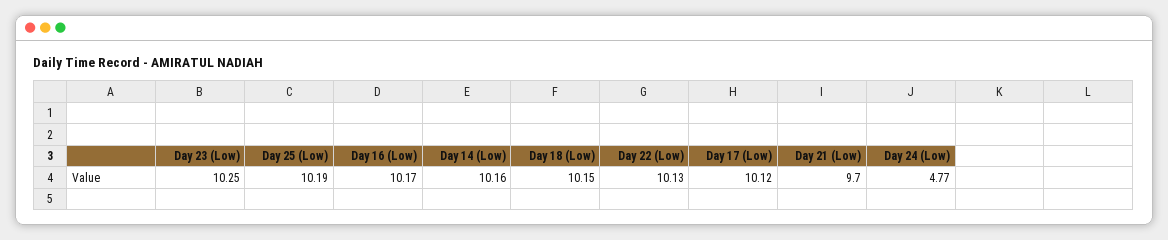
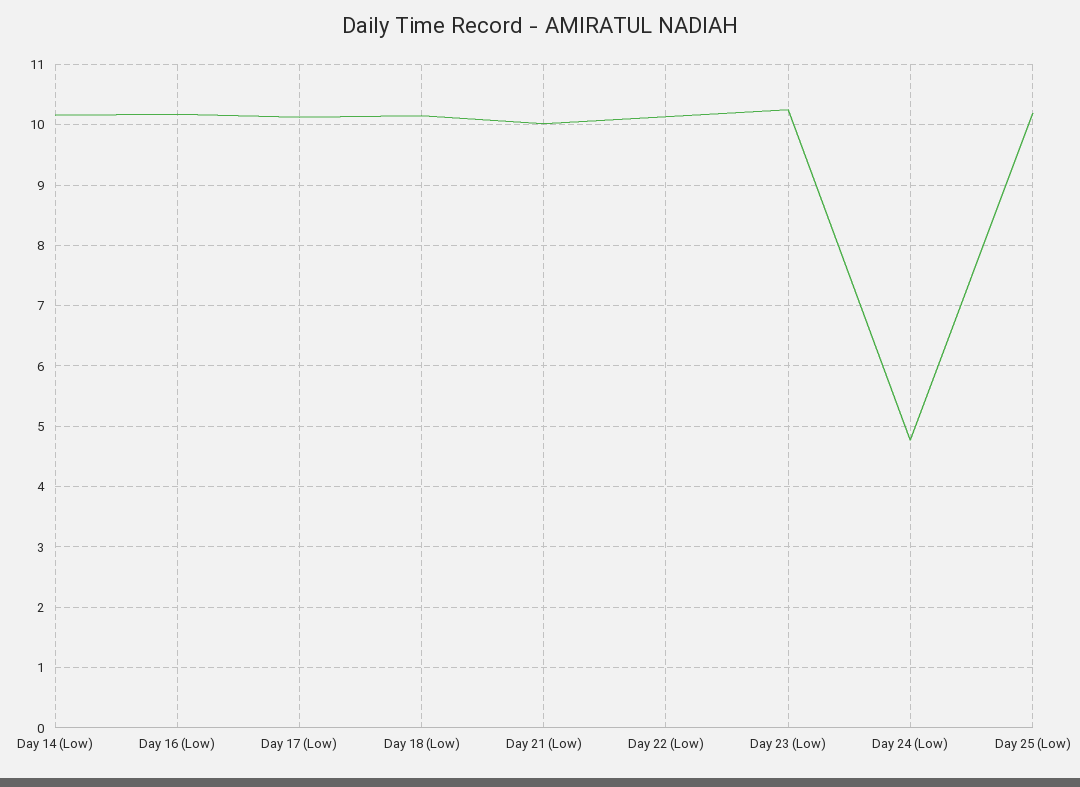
  {
    "Day 23 (Low)": 10.25,
    "Day 25 (Low)": 10.19,
    "Day 16 (Low)": 10.17,
    "Day 14 (Low)": 10.16,
    "Day 18 (Low)": 10.15,
    "Day 22 (Low)": 10.13,
    "Day 17 (Low)": 10.12,
-   "Day 21 (Low)": 9.7,
+   "Day 21 (Low)": 10,
    "Day 24 (Low)": 4.77
  }

